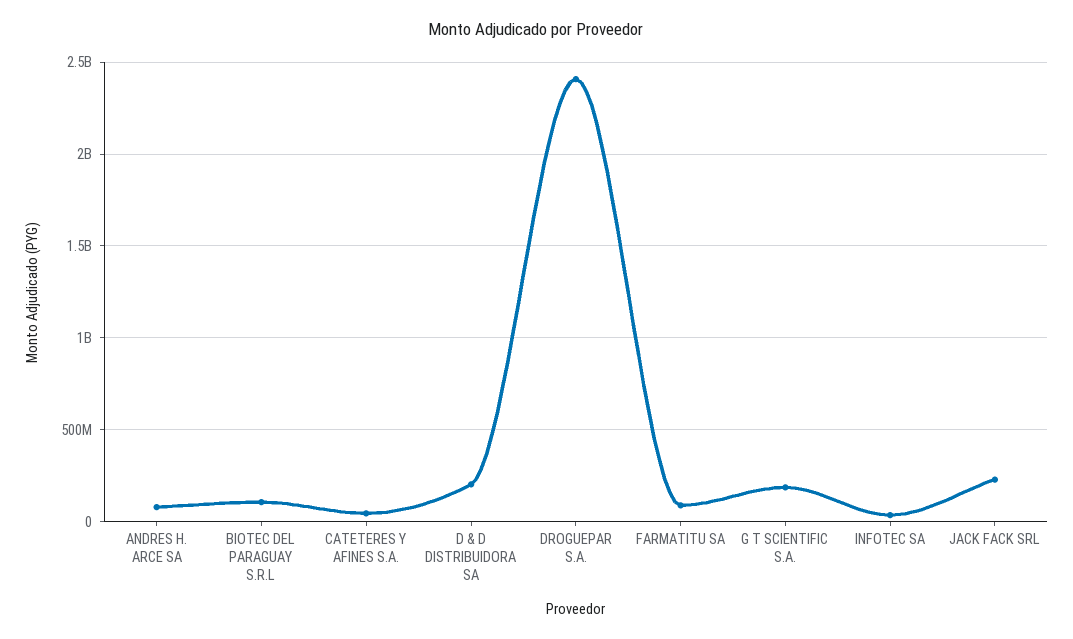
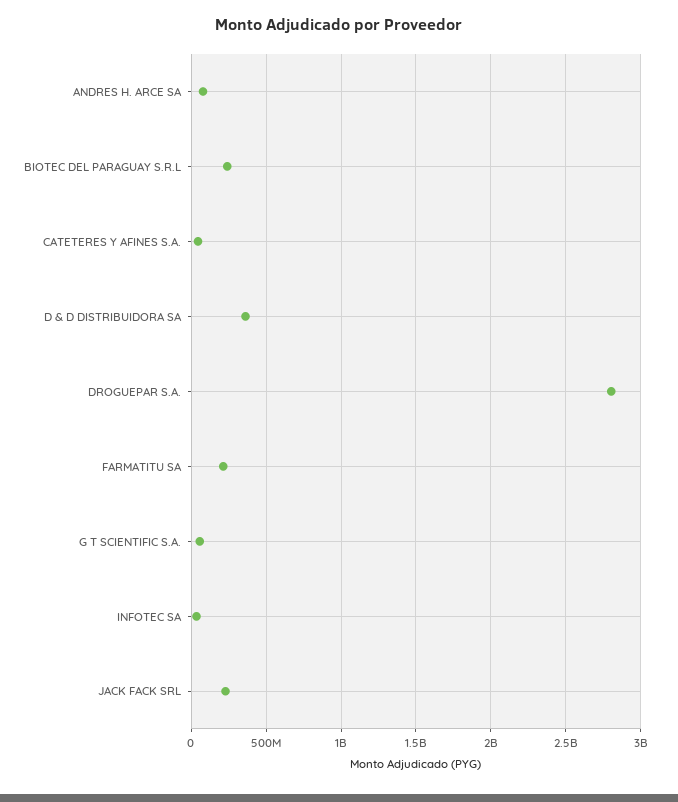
  {
    "ANDRES H. ARCE SA": 100000000,
-   "BIOTEC DEL PARAGUAY S.R.L": 100000000,
+   "BIOTEC DEL PARAGUAY S.R.L": 250000000,
    "CATETERES Y AFINES S.A.": 50000000,
-   "D & D DISTRIBUIDORA SA": 200000000,
+   "D & D DISTRIBUIDORA SA": 350000000,
-   "DROGUEPAR S.A.": 2400000000,
+   "DROGUEPAR S.A.": 2800000000,
-   "FARMATITU SA": 100000000,
+   "FARMATITU SA": 200000000,
-   "G T SCIENTIFIC S.A.": 200000000,
+   "G T SCIENTIFIC S.A.": 50000000,
    "INFOTEC SA": 50000000,
    "JACK FACK SRL": 250000000
  }

